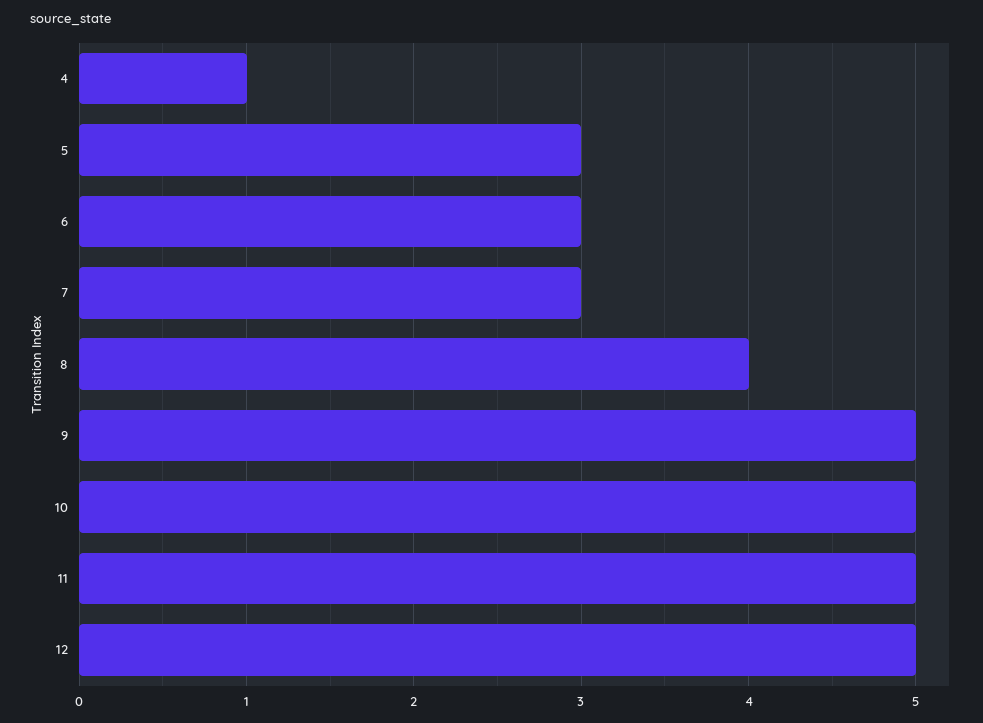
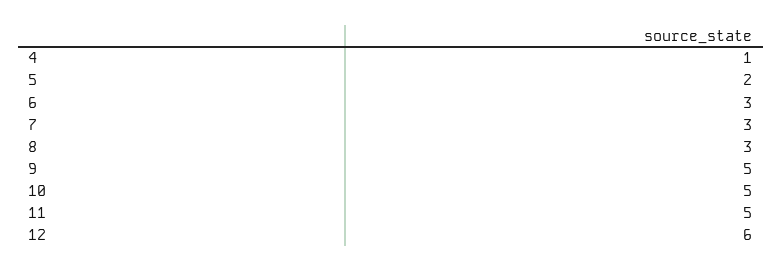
  {
    "4": 1,
-   "5": 3,
+   "5": 2,
    "6": 3,
    "7": 3,
-   "8": 4,
+   "8": 3,
    "9": 5,
    "10": 5,
    "11": 5,
-   "12": 5
+   "12": 6
  }

